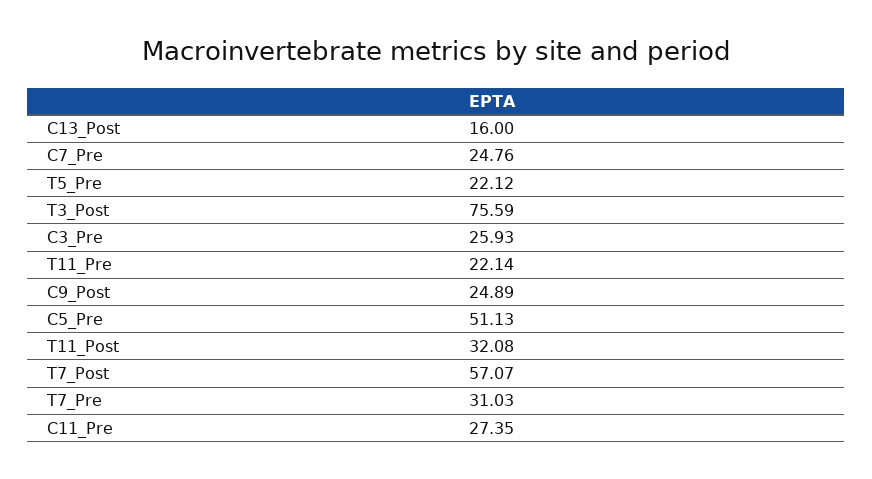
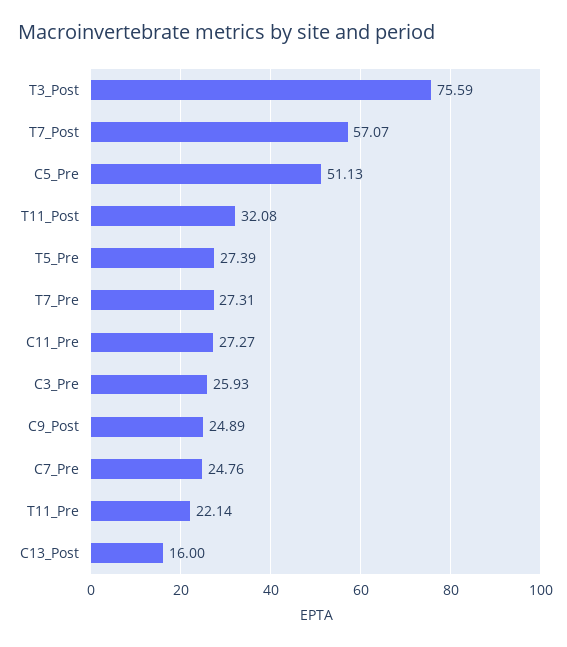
  {
    "C13_Post": 16,
    "C7_Pre": 24.76,
-   "T5_Pre": 22.12,
+   "T5_Pre": 27.39,
    "T3_Post": 75.59,
    "C3_Pre": 25.93,
    "T11_Pre": 22.14,
    "C9_Post": 24.89,
    "C5_Pre": 51.13,
    "T11_Post": 32.08,
    "T7_Post": 57.07,
-   "T7_Pre": 31.03,
+   "T7_Pre": 27.31,
-   "C11_Pre": 27.35
+   "C11_Pre": 27.27
  }

